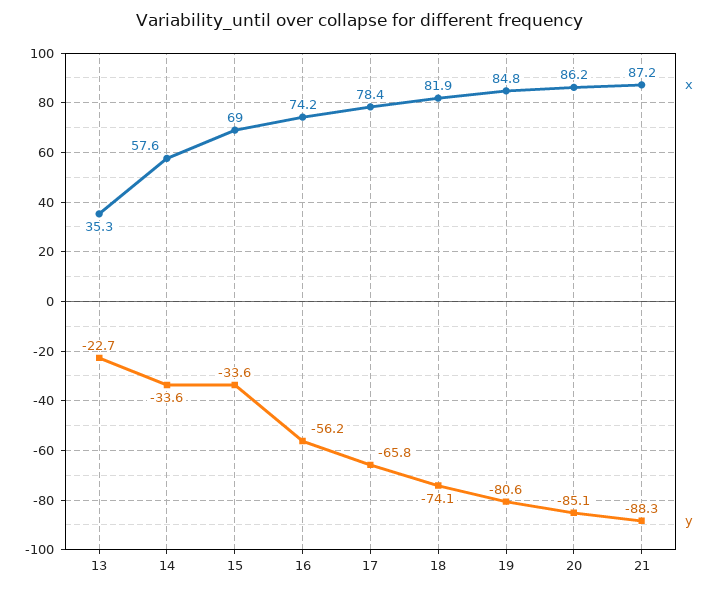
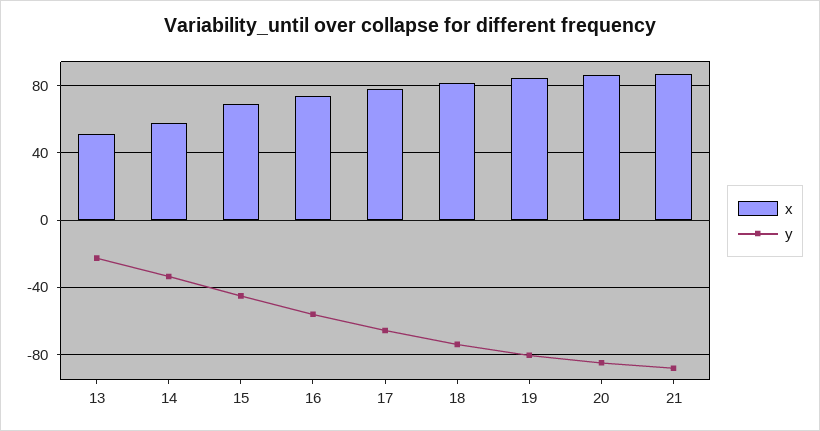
  {
    "x": {
-     "13": 35.3,
+     "13": 50,
      "14": 57.6,
      "15": 69,
      "16": 74.2,
      "17": 78.4,
      "18": 81.9,
      "19": 84.8,
      "20": 86.2,
      "21": 87.2
    },
    "y": {
      "13": -22.7,
      "14": -33.6,
-     "15": -33.6,
+     "15": -45,
      "16": -56.2,
      "17": -65.8,
      "18": -74.1,
      "19": -80.6,
      "20": -85.1,
      "21": -88.3
    }
  }

